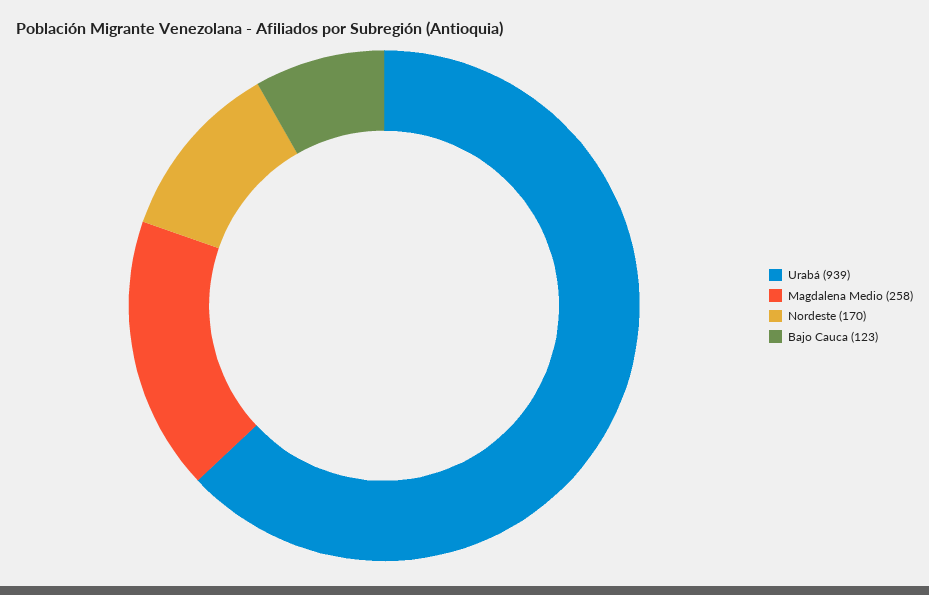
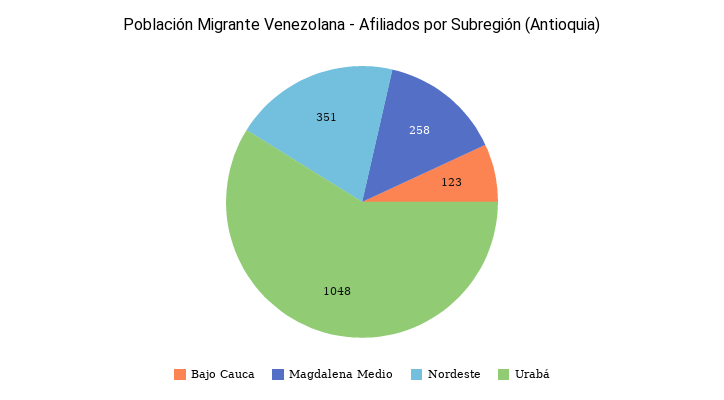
  {
-   "Urabá": 939,
+   "Urabá": 1048,
    "Magdalena Medio": 258,
-   "Nordeste": 170,
+   "Nordeste": 351,
    "Bajo Cauca": 123
  }

